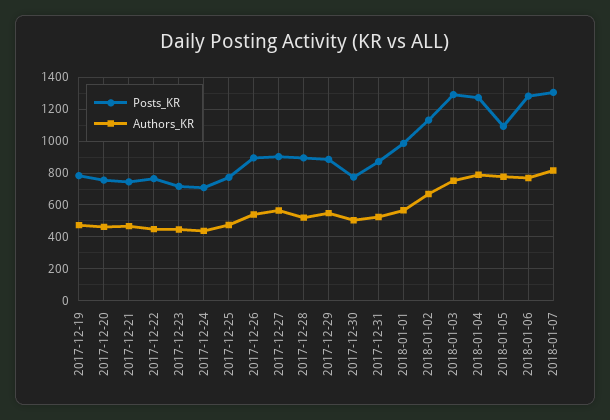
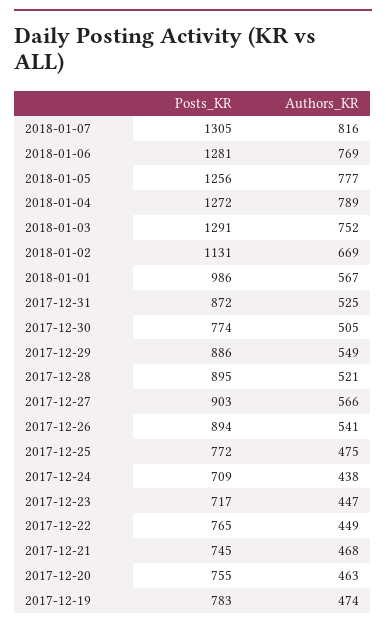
  {
    "Posts_KR": {
      "2017-12-19": 783,
      "2017-12-20": 755,
      "2017-12-21": 745,
      "2017-12-22": 765,
      "2017-12-23": 717,
      "2017-12-24": 709,
      "2017-12-25": 772,
      "2017-12-26": 894,
      "2017-12-27": 903,
      "2017-12-28": 895,
      "2017-12-29": 886,
      "2017-12-30": 774,
      "2017-12-31": 872,
      "2018-01-01": 986,
      "2018-01-02": 1131,
      "2018-01-03": 1291,
      "2018-01-04": 1272,
-     "2018-01-05": 1100,
+     "2018-01-05": 1256,
      "2018-01-06": 1281,
      "2018-01-07": 1305
    },
    "Authors_KR": {
      "2017-12-19": 474,
      "2017-12-20": 463,
      "2017-12-21": 468,
      "2017-12-22": 449,
      "2017-12-23": 447,
      "2017-12-24": 438,
      "2017-12-25": 475,
      "2017-12-26": 541,
      "2017-12-27": 566,
      "2017-12-28": 521,
      "2017-12-29": 549,
      "2017-12-30": 505,
      "2017-12-31": 525,
      "2018-01-01": 567,
      "2018-01-02": 669,
      "2018-01-03": 752,
      "2018-01-04": 789,
      "2018-01-05": 777,
      "2018-01-06": 769,
      "2018-01-07": 816
    }
  }

